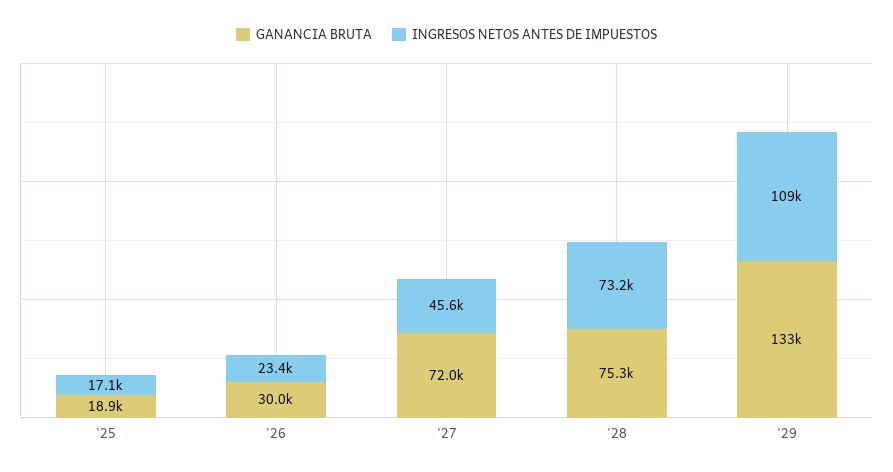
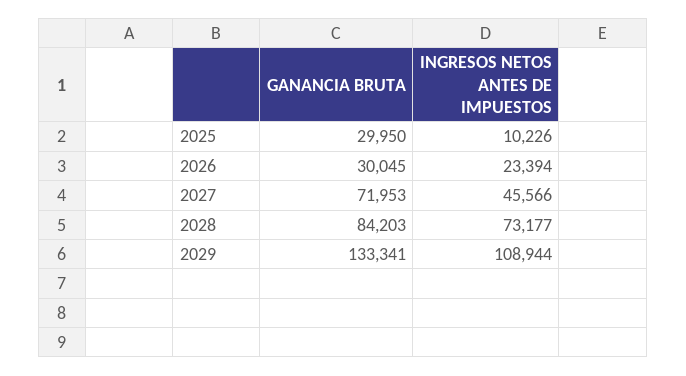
  {
    "GANANCIA BRUTA": {
-     "'25": 18900,
+     "'25": 29950,
      "'26": 30045,
      "'27": 71953,
-     "'28": 75300,
+     "'28": 84203,
      "'29": 133341
    },
    "INGRESOS NETOS ANTES DE IMPUESTOS": {
-     "'25": 17100,
+     "'25": 10226,
      "'26": 23394,
      "'27": 45566,
      "'28": 73177,
      "'29": 108944
    }
  }

